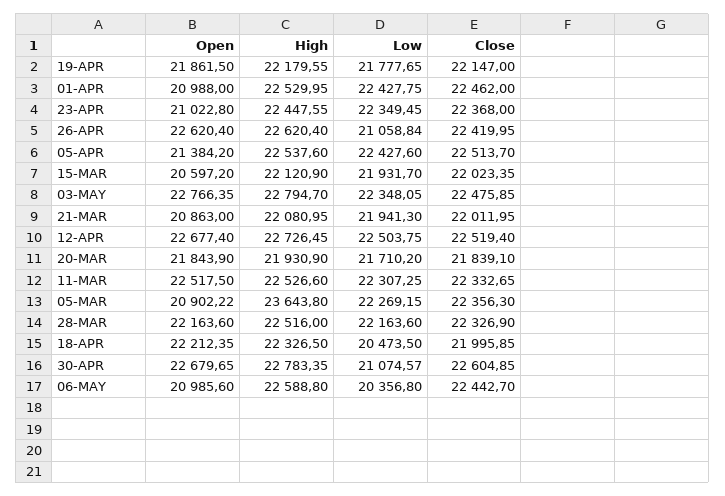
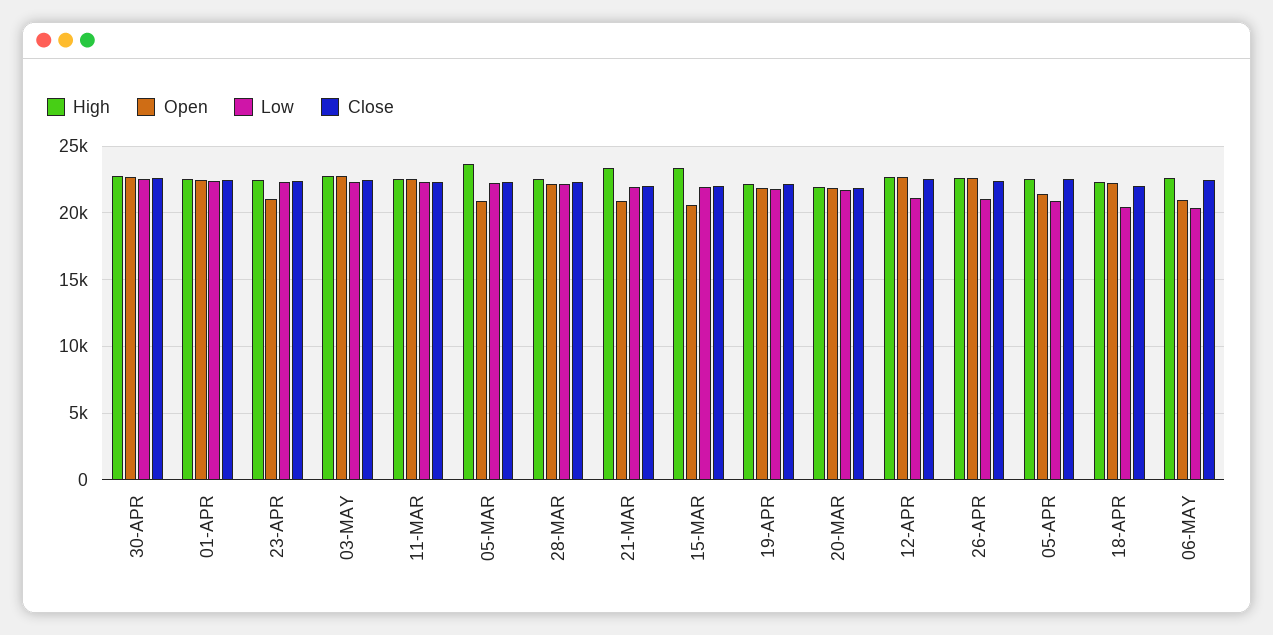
  {
    "Open": {
      "19-APR": 21861.5,
-     "01-APR": 20988,
+     "01-APR": 22500,
      "23-APR": 21022.8,
      "26-APR": 22620.4,
      "05-APR": 21384.2,
      "15-MAR": 20597.2,
      "03-MAY": 22766.35,
      "21-MAR": 20863,
      "12-APR": 22677.4,
      "20-MAR": 21843.9,
      "11-MAR": 22517.5,
      "05-MAR": 20902.22,
      "28-MAR": 22163.6,
      "18-APR": 22212.35,
      "30-APR": 22679.65,
      "06-MAY": 20985.6
    },
    "High": {
      "19-APR": 22179.55,
      "01-APR": 22529.95,
      "23-APR": 22447.55,
      "26-APR": 22620.4,
      "05-APR": 22537.6,
-     "15-MAR": 22120.9,
+     "15-MAR": 23500,
      "03-MAY": 22794.7,
-     "21-MAR": 22080.95,
+     "21-MAR": 23500,
      "12-APR": 22726.45,
      "20-MAR": 21930.9,
      "11-MAR": 22526.6,
      "05-MAR": 23643.8,
      "28-MAR": 22516,
      "18-APR": 22326.5,
      "30-APR": 22783.35,
      "06-MAY": 22588.8
    },
    "Low": {
      "19-APR": 21777.65,
      "01-APR": 22427.75,
      "23-APR": 22349.45,
      "26-APR": 21058.84,
-     "05-APR": 22427.6,
+     "05-APR": 21000,
      "15-MAR": 21931.7,
      "03-MAY": 22348.05,
      "21-MAR": 21941.3,
-     "12-APR": 22503.75,
+     "12-APR": 21000,
      "20-MAR": 21710.2,
      "11-MAR": 22307.25,
      "05-MAR": 22269.15,
      "28-MAR": 22163.6,
      "18-APR": 20473.5,
-     "30-APR": 21074.57,
+     "30-APR": 22500,
      "06-MAY": 20356.8
    },
    "Close": {
      "19-APR": 22147,
      "01-APR": 22462,
      "23-APR": 22368,
      "26-APR": 22419.95,
      "05-APR": 22513.7,
      "15-MAR": 22023.35,
      "03-MAY": 22475.85,
      "21-MAR": 22011.95,
      "12-APR": 22519.4,
      "20-MAR": 21839.1,
      "11-MAR": 22332.65,
      "05-MAR": 22356.3,
      "28-MAR": 22326.9,
      "18-APR": 21995.85,
      "30-APR": 22604.85,
      "06-MAY": 22442.7
    }
  }

